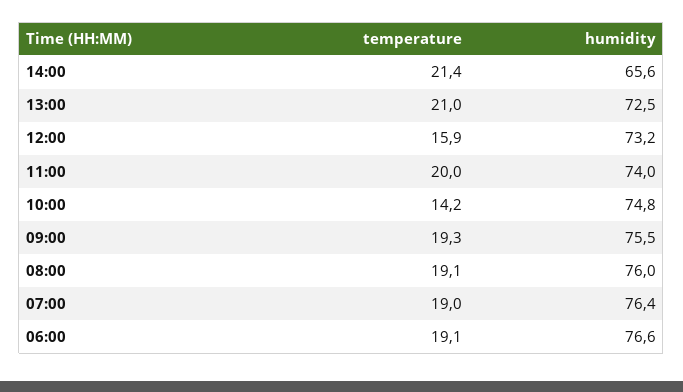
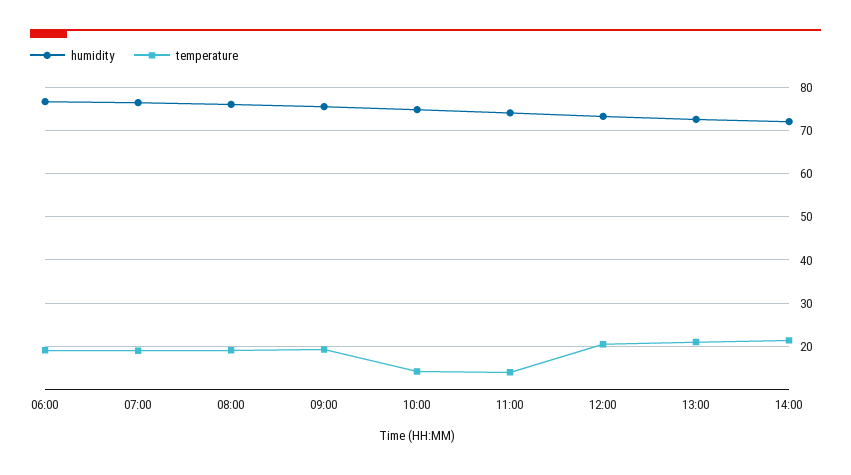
  {
    "temperature": {
      "14:00": 21.4,
      "13:00": 21,
-     "12:00": 15.9,
+     "12:00": 20,
-     "11:00": 20,
+     "11:00": 14,
      "10:00": 14.2,
      "09:00": 19.3,
      "08:00": 19.1,
      "07:00": 19,
      "06:00": 19.1
    },
    "humidity": {
-     "14:00": 65.6,
+     "14:00": 72,
      "13:00": 72.5,
      "12:00": 73.2,
      "11:00": 74,
      "10:00": 74.8,
      "09:00": 75.5,
      "08:00": 76,
      "07:00": 76.4,
      "06:00": 76.6
    }
  }

